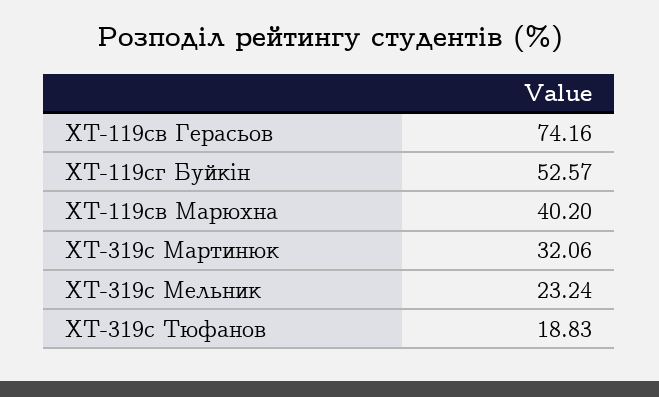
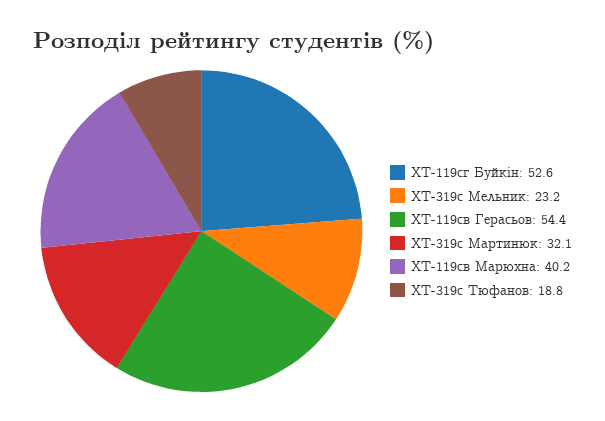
  {
-   "ХТ-119св Герасьов": 74.16,
+   "ХТ-119св Герасьов": 54.4,
    "ХТ-119сг Буйкін": 52.57,
    "ХТ-119св Марюхна": 40.2,
    "ХТ-319с Мартинюк": 32.06,
    "ХТ-319с Мельник": 23.24,
    "ХТ-319с Тюфанов": 18.83
  }

